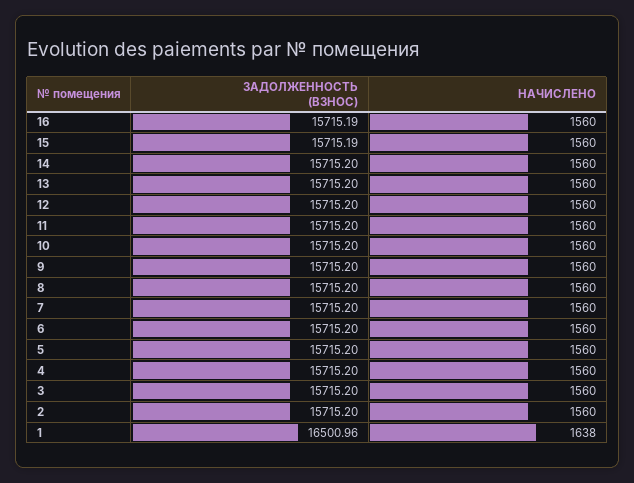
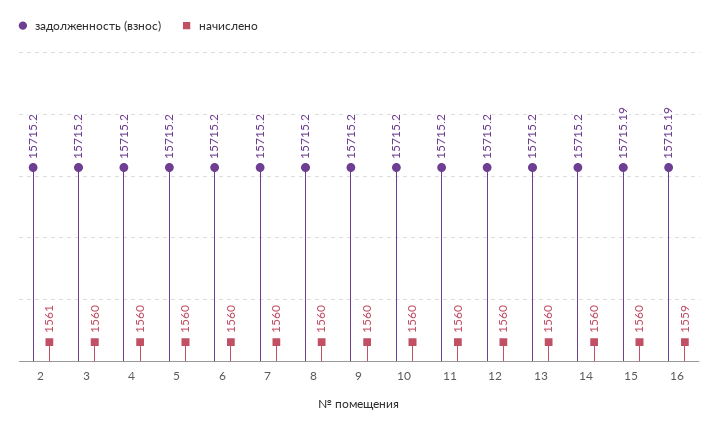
  {
    "ЗАДОЛЖЕННОСТЬ (ВЗНОС)": {
      "16": 15715.19,
      "15": 15715.19,
      "14": 15715.2,
      "13": 15715.2,
      "12": 15715.2,
      "11": 15715.2,
      "10": 15715.2,
      "9": 15715.2,
      "8": 15715.2,
      "7": 15715.2,
      "6": 15715.2,
      "5": 15715.2,
      "4": 15715.2,
      "3": 15715.2,
-     "2": 15715.2,
+     "2": 15715.2
-     "1": 16500.96
    },
    "НАЧИСЛЕНО": {
-     "16": 1560,
+     "16": 1559,
      "15": 1560,
      "14": 1560,
      "13": 1560,
      "12": 1560,
      "11": 1560,
      "10": 1560,
      "9": 1560,
      "8": 1560,
      "7": 1560,
      "6": 1560,
      "5": 1560,
      "4": 1560,
      "3": 1560,
-     "2": 1560,
+     "2": 1561
-     "1": 1638
    }
  }

